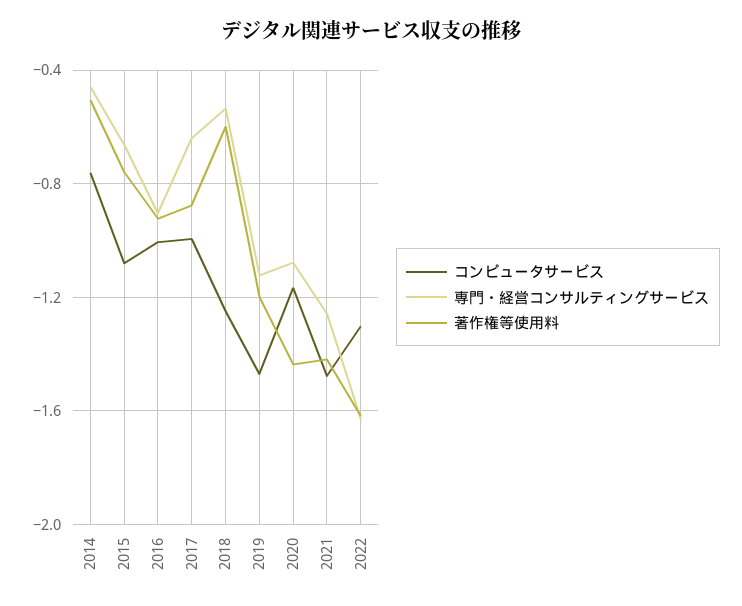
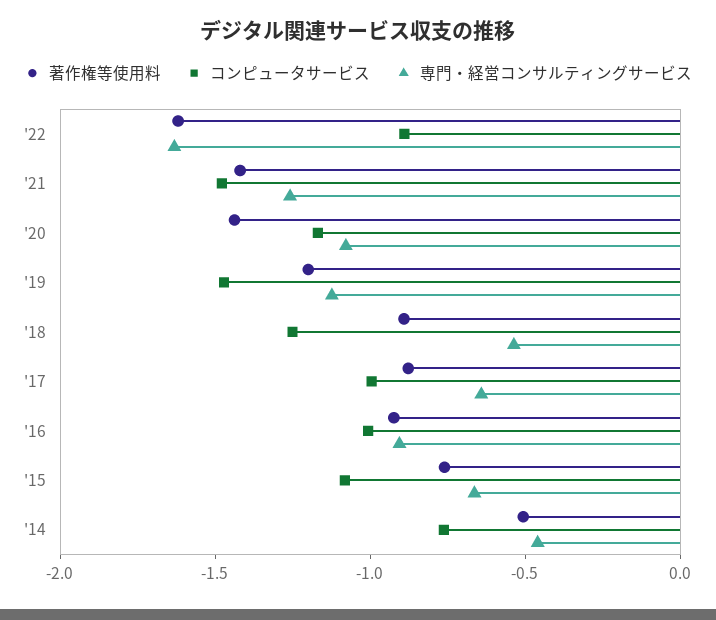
  {
    "コンピュータサービス": {
      "2014": -0.75,
      "2015": -1.1,
      "2016": -1,
      "2017": -1,
      "2018": -1.25,
      "2019": -1.45,
      "2020": -1.15,
      "2021": -1.5,
-     "2022": -1.3
+     "2022": -0.9
    },
    "専門・経営コンサルティングサービス": {
      "2014": -0.45,
      "2015": -0.65,
      "2016": -0.9,
      "2017": -0.65,
      "2018": -0.55,
      "2019": -1.1,
      "2020": -1.1,
      "2021": -1.25,
      "2022": -1.65
    },
    "著作権等使用料": {
      "2014": -0.5,
      "2015": -0.75,
      "2016": -0.9,
      "2017": -0.9,
-     "2018": -0.6,
+     "2018": -0.9,
      "2019": -1.2,
      "2020": -1.45,
      "2021": -1.4,
      "2022": -1.6
    }
  }

